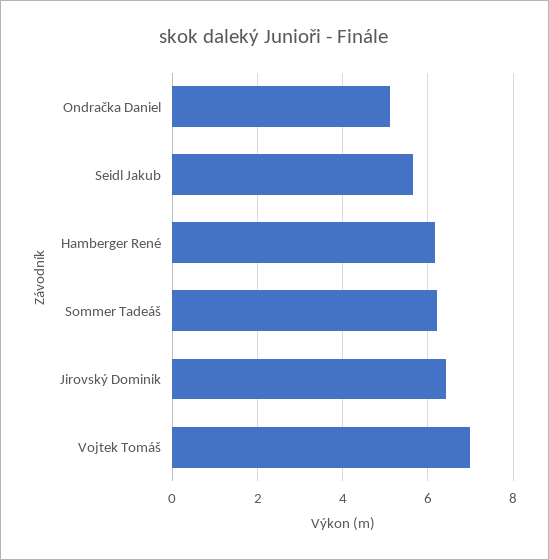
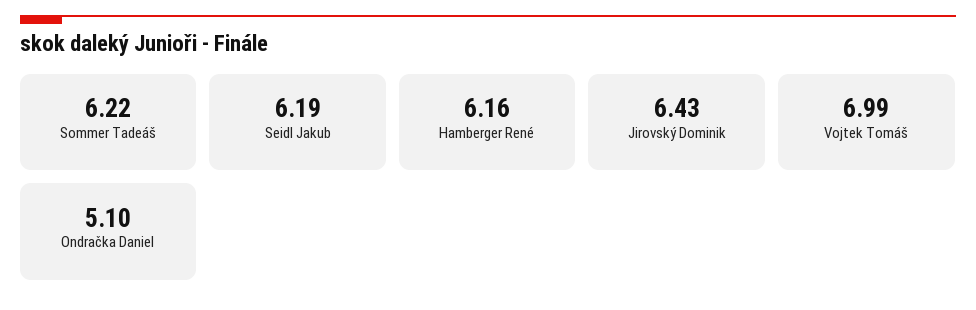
  {
    "Ondračka Daniel": 5.1,
-   "Seidl Jakub": 5.6,
+   "Seidl Jakub": 6.19,
    "Hamberger René": 6.16,
    "Sommer Tadeáš": 6.22,
    "Jirovský Dominik": 6.43,
    "Vojtek Tomáš": 6.99
  }

